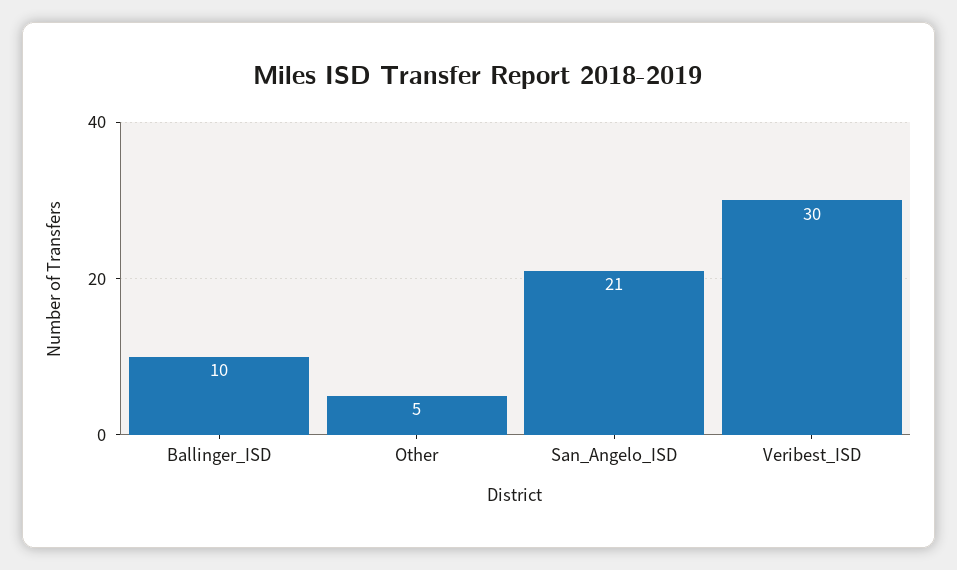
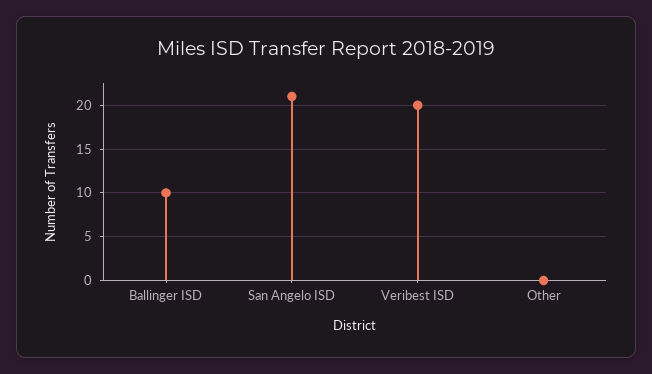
  {
    "Ballinger_ISD": 10,
-   "Other": 5,
+   "Other": 0,
    "San_Angelo_ISD": 21,
-   "Veribest_ISD": 30
+   "Veribest_ISD": 20
  }

